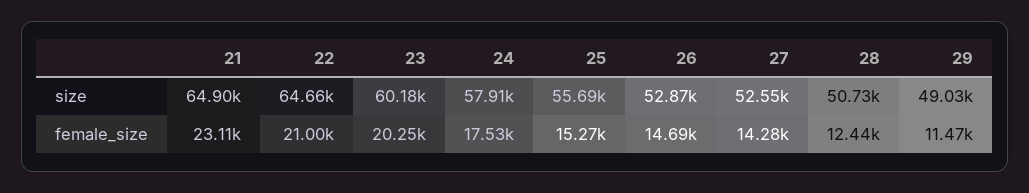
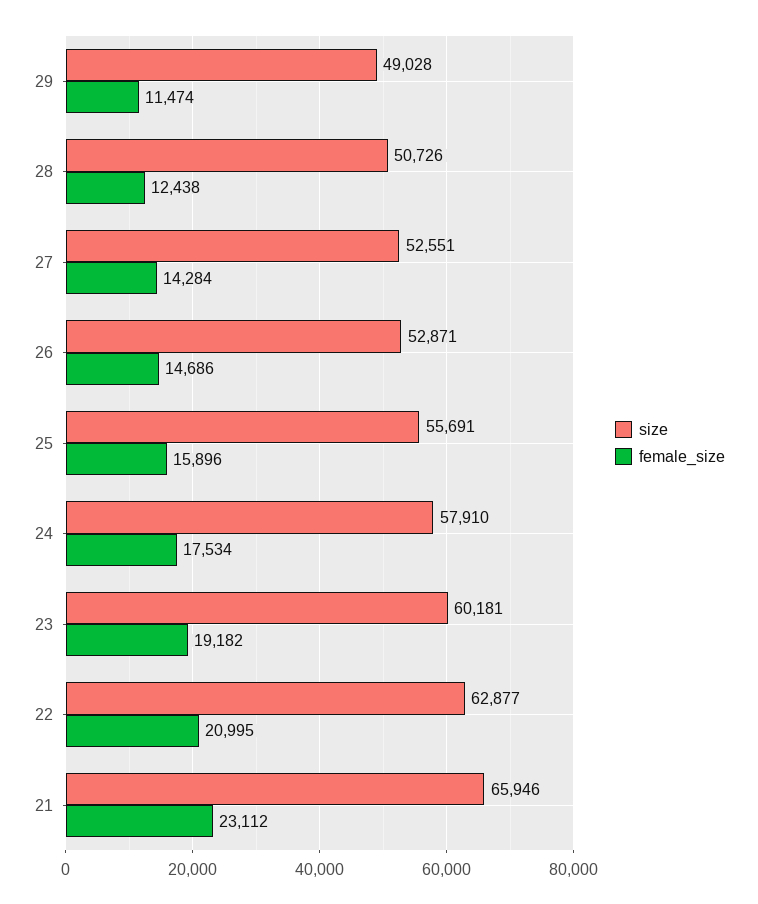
  {
    "size": {
-     "21": 64900,
+     "21": 65946,
-     "22": 64660,
+     "22": 62877,
      "23": 60181,
      "24": 57910,
      "25": 55691,
      "26": 52871,
      "27": 52551,
      "28": 50726,
      "29": 49028
    },
    "female_size": {
      "21": 23112,
      "22": 20995,
-     "23": 20250,
+     "23": 19182,
      "24": 17534,
-     "25": 15270,
+     "25": 15896,
      "26": 14686,
      "27": 14284,
      "28": 12438,
      "29": 11474
    }
  }

